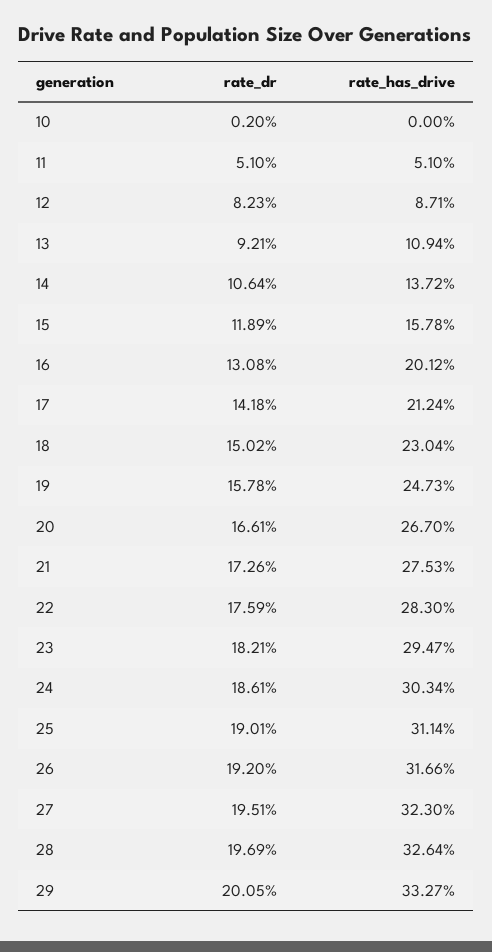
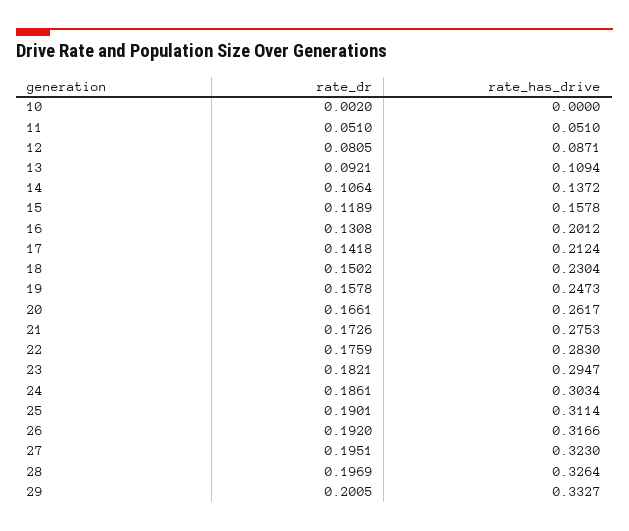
  {
    "rate_dr": {
      "10": 0.002,
      "11": 0.051,
-     "12": 0.0823,
+     "12": 0.0805,
      "13": 0.0921,
      "14": 0.1064,
      "15": 0.1189,
      "16": 0.1308,
      "17": 0.1418,
      "18": 0.1502,
      "19": 0.1578,
      "20": 0.1661,
      "21": 0.1726,
      "22": 0.1759,
      "23": 0.1821,
      "24": 0.1861,
      "25": 0.1901,
      "26": 0.192,
      "27": 0.1951,
      "28": 0.1969,
      "29": 0.2005
    },
    "rate_has_drive": {
      "10": 0,
      "11": 0.051,
      "12": 0.0871,
      "13": 0.1094,
      "14": 0.1372,
      "15": 0.1578,
      "16": 0.2012,
      "17": 0.2124,
      "18": 0.2304,
      "19": 0.2473,
-     "20": 0.267,
+     "20": 0.2617,
      "21": 0.2753,
      "22": 0.283,
      "23": 0.2947,
      "24": 0.3034,
      "25": 0.3114,
      "26": 0.3166,
      "27": 0.323,
      "28": 0.3264,
      "29": 0.3327
    }
  }

